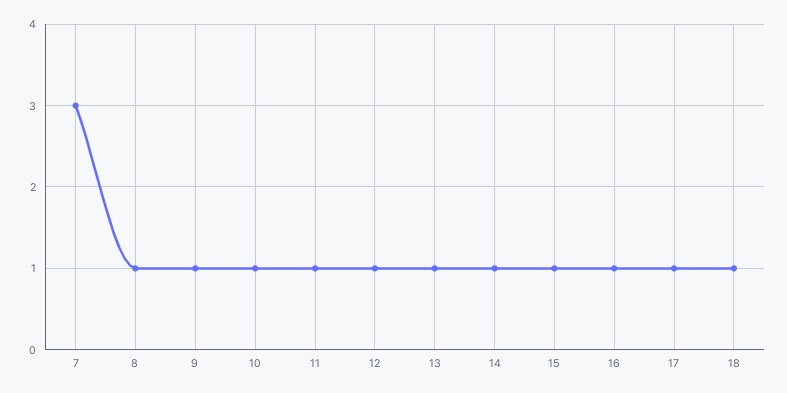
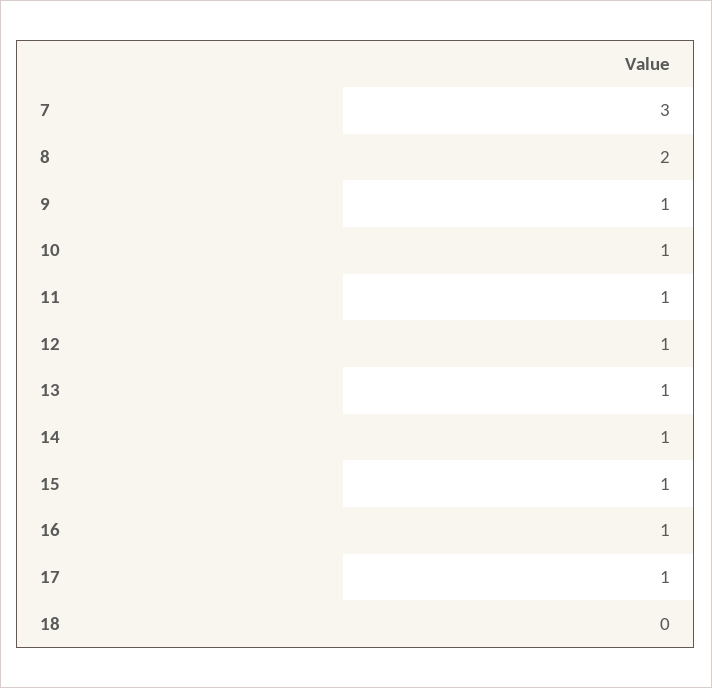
  {
    "7": 3,
-   "8": 1,
+   "8": 2,
    "9": 1,
    "10": 1,
    "11": 1,
    "12": 1,
    "13": 1,
    "14": 1,
    "15": 1,
    "16": 1,
    "17": 1,
-   "18": 1
+   "18": 0
  }

